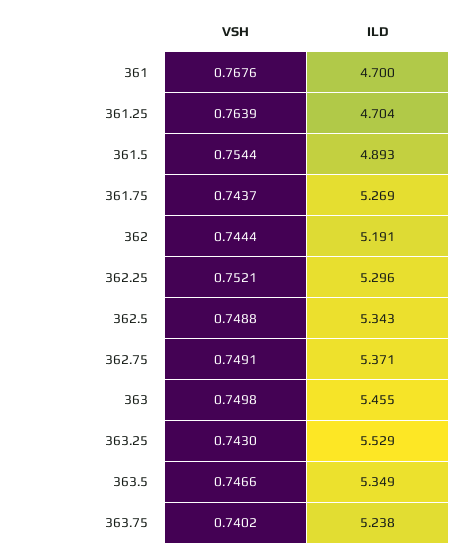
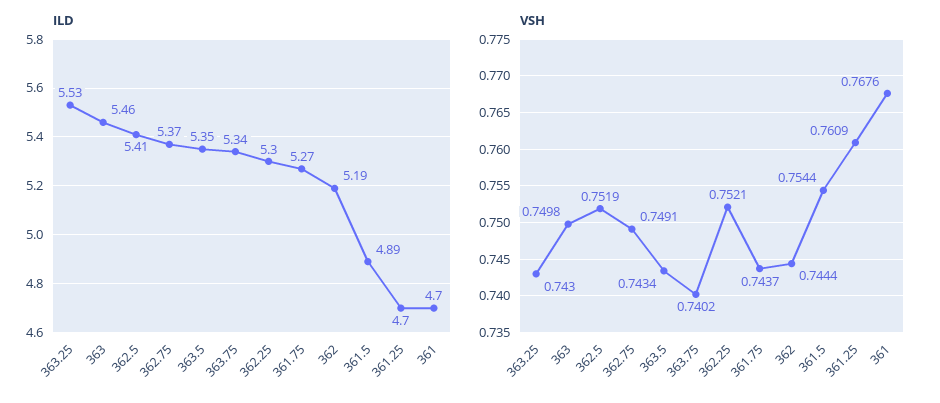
  {
    "VSH": {
      "361": 0.7676,
-     "361.25": 0.7639,
+     "361.25": 0.7609,
      "361.5": 0.7544,
      "361.75": 0.7437,
      "362": 0.7444,
      "362.25": 0.7521,
-     "362.5": 0.7488,
+     "362.5": 0.7519,
      "362.75": 0.7491,
      "363": 0.7498,
      "363.25": 0.743,
-     "363.5": 0.7466,
+     "363.5": 0.7434,
      "363.75": 0.7402
    },
    "ILD": {
      "361": 4.7,
      "361.25": 4.704,
      "361.5": 4.893,
      "361.75": 5.269,
      "362": 5.191,
      "362.25": 5.296,
-     "362.5": 5.343,
+     "362.5": 5.41,
      "362.75": 5.371,
      "363": 5.455,
      "363.25": 5.529,
      "363.5": 5.349,
-     "363.75": 5.238
+     "363.75": 5.34
    }
  }

